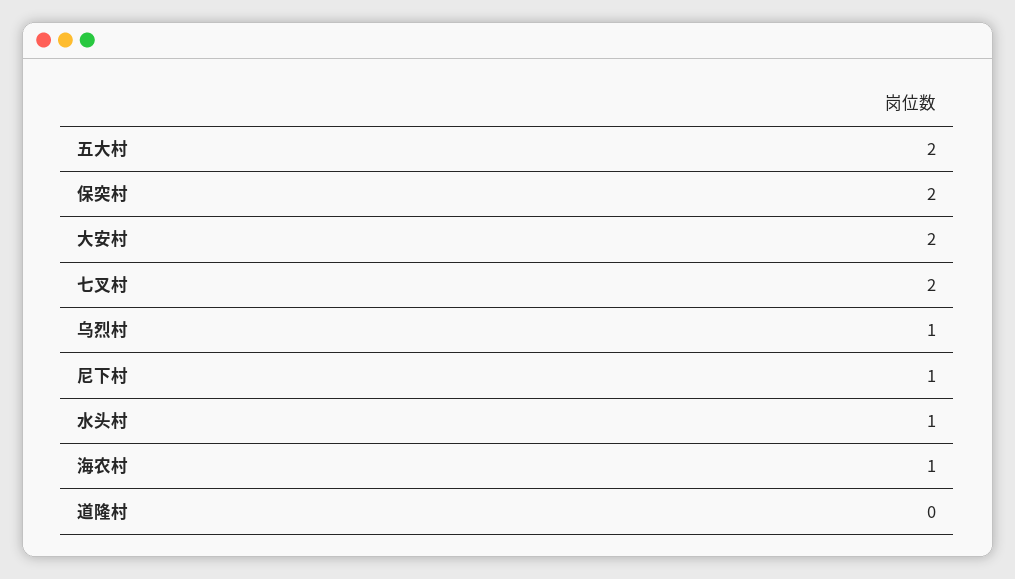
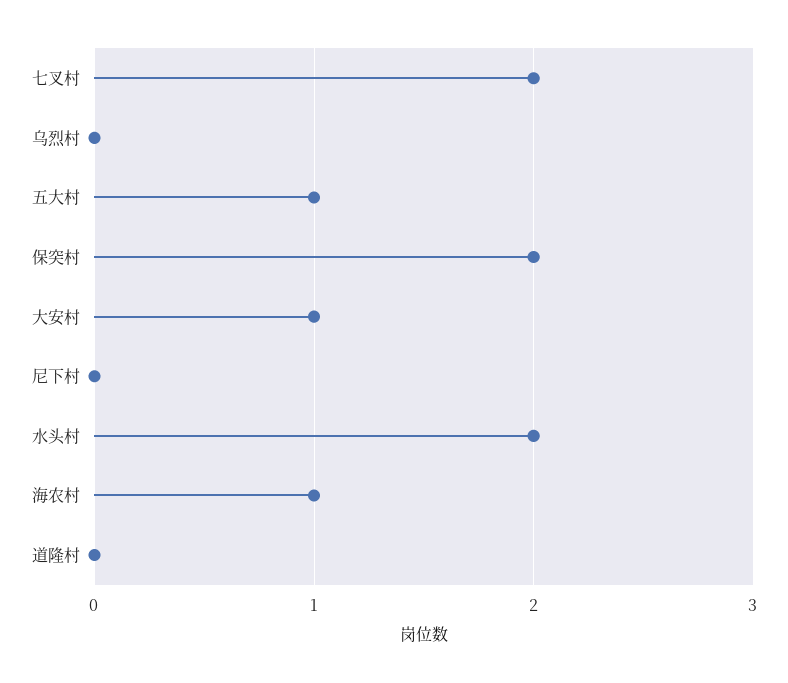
  {
-   "五大村": 2,
+   "五大村": 1,
    "保突村": 2,
-   "大安村": 2,
+   "大安村": 1,
    "七叉村": 2,
-   "乌烈村": 1,
+   "乌烈村": 0,
-   "尼下村": 1,
+   "尼下村": 0,
-   "水头村": 1,
+   "水头村": 2,
    "海农村": 1,
    "道隆村": 0
  }

